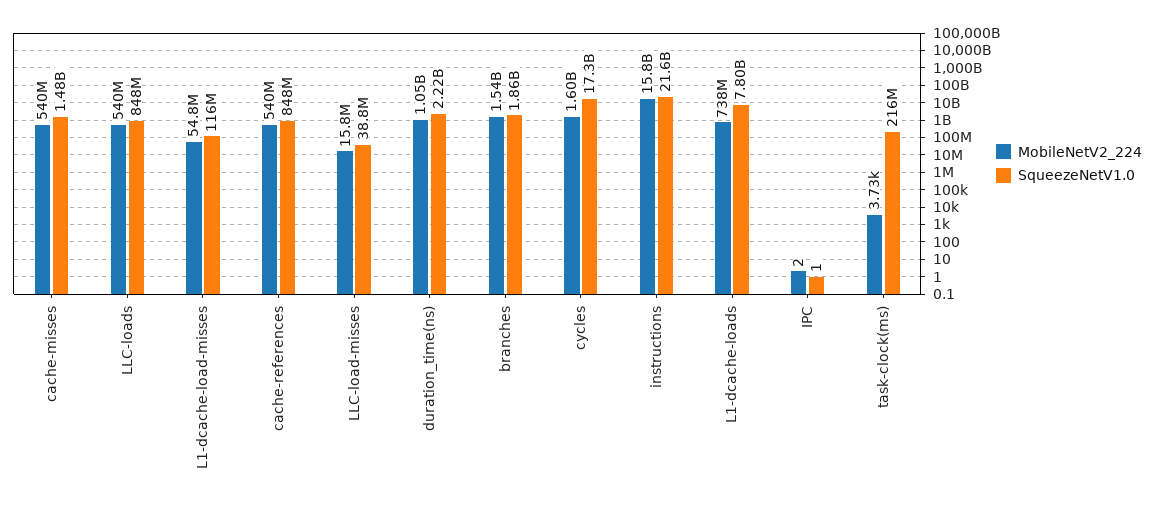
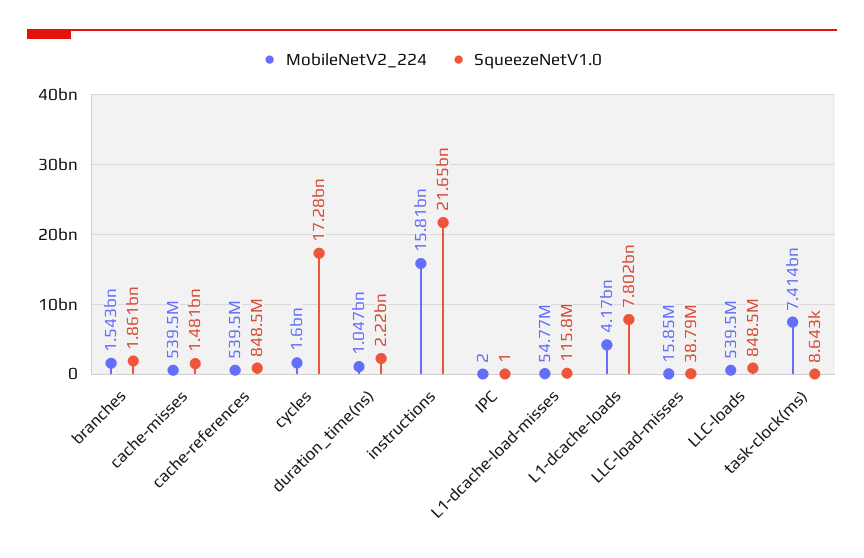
  {
    "MobileNetV2_224": {
      "cache-misses": 539500000,
      "LLC-loads": 539500000,
      "L1-dcache-load-misses": 54770000,
      "cache-references": 539500000,
      "LLC-load-misses": 15850000,
      "duration_time(ns)": 1047000000,
      "branches": 1543000000,
      "cycles": 1600000000,
      "instructions": 15810000000,
-     "L1-dcache-loads": 738000000,
+     "L1-dcache-loads": 4170000000,
      "IPC": 2,
-     "task-clock(ms)": 3730
+     "task-clock(ms)": 7414000000
    },
    "SqueezeNetV1.0": {
      "cache-misses": 1481000000,
      "LLC-loads": 848500000,
      "L1-dcache-load-misses": 115800000,
      "cache-references": 848500000,
      "LLC-load-misses": 38790000,
      "duration_time(ns)": 2220000000,
      "branches": 1861000000,
      "cycles": 17280000000,
      "instructions": 21650000000,
      "L1-dcache-loads": 7802000000,
      "IPC": 1,
-     "task-clock(ms)": 216000000
+     "task-clock(ms)": 8643
    }
  }

